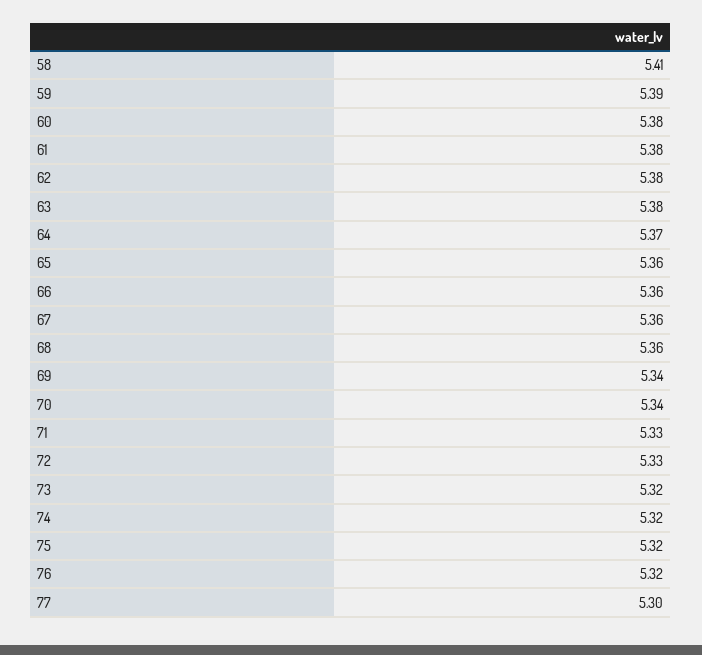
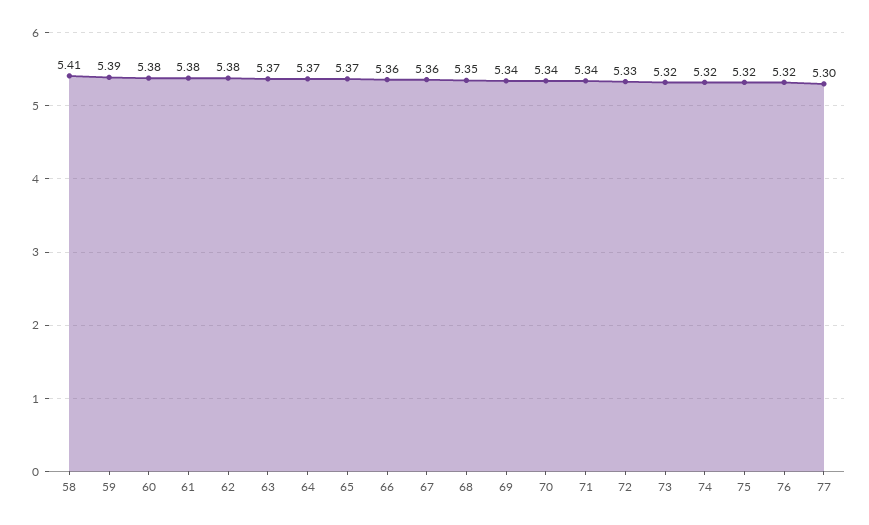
  {
    "58": 5.41,
    "59": 5.39,
    "60": 5.38,
    "61": 5.38,
    "62": 5.38,
-   "63": 5.38,
+   "63": 5.37,
    "64": 5.37,
-   "65": 5.36,
+   "65": 5.37,
    "66": 5.36,
    "67": 5.36,
-   "68": 5.36,
+   "68": 5.35,
    "69": 5.34,
    "70": 5.34,
-   "71": 5.33,
+   "71": 5.34,
    "72": 5.33,
    "73": 5.32,
    "74": 5.32,
    "75": 5.32,
    "76": 5.32,
    "77": 5.3
  }

